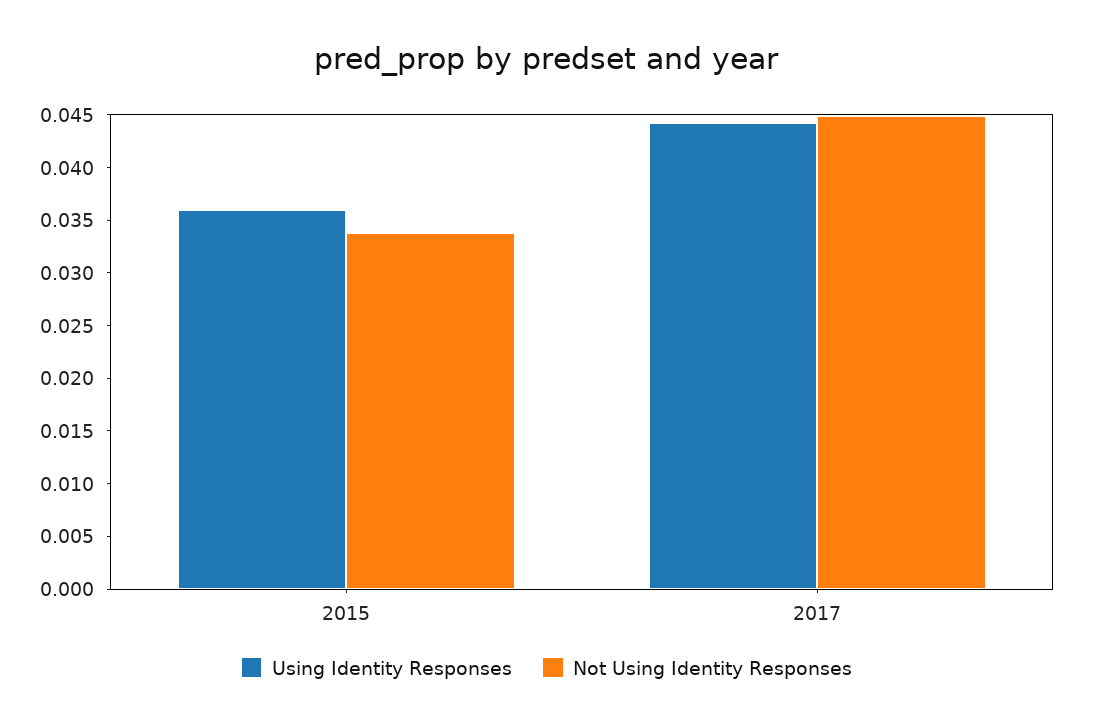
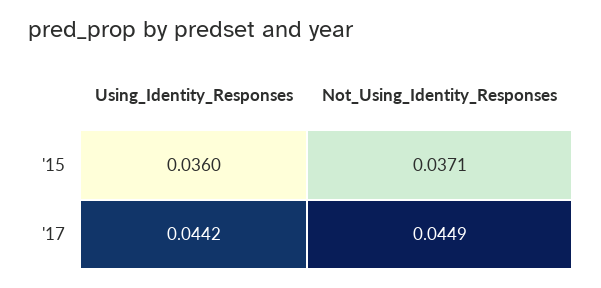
  {
    "Using Identity Responses": {
      "2015": 0.036,
      "2017": 0.0442
    },
    "Not Using Identity Responses": {
-     "2015": 0.034,
+     "2015": 0.0371,
      "2017": 0.0449
    }
  }

